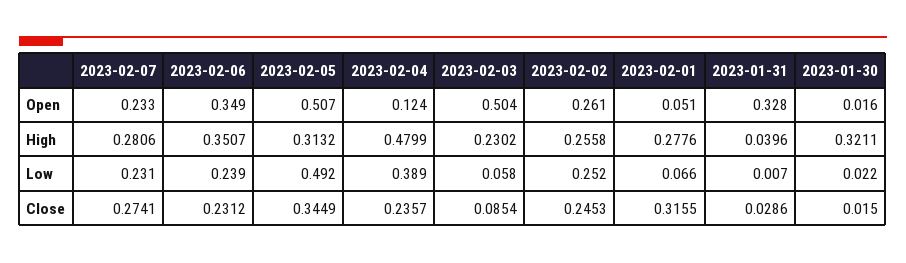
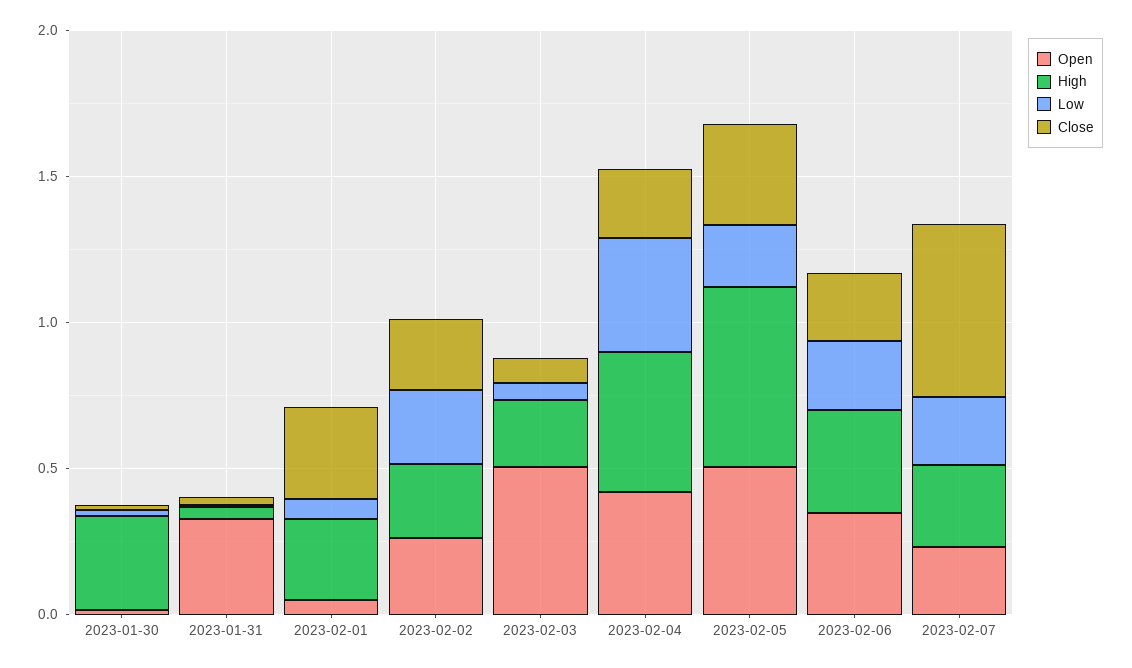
  {
    "Open": {
      "2023-02-07": 0.233,
      "2023-02-06": 0.349,
      "2023-02-05": 0.507,
-     "2023-02-04": 0.124,
+     "2023-02-04": 0.4,
      "2023-02-03": 0.504,
      "2023-02-02": 0.261,
      "2023-02-01": 0.051,
      "2023-01-31": 0.328,
      "2023-01-30": 0.016
    },
    "High": {
      "2023-02-07": 0.2806,
      "2023-02-06": 0.3507,
-     "2023-02-05": 0.3132,
+     "2023-02-05": 0.6,
      "2023-02-04": 0.4799,
      "2023-02-03": 0.2302,
      "2023-02-02": 0.2558,
      "2023-02-01": 0.2776,
      "2023-01-31": 0.0396,
      "2023-01-30": 0.3211
    },
    "Low": {
      "2023-02-07": 0.231,
      "2023-02-06": 0.239,
-     "2023-02-05": 0.492,
+     "2023-02-05": 0.2,
      "2023-02-04": 0.389,
      "2023-02-03": 0.058,
      "2023-02-02": 0.252,
      "2023-02-01": 0.066,
      "2023-01-31": 0.007,
      "2023-01-30": 0.022
    },
    "Close": {
-     "2023-02-07": 0.2741,
+     "2023-02-07": 0.6,
      "2023-02-06": 0.2312,
      "2023-02-05": 0.3449,
      "2023-02-04": 0.2357,
      "2023-02-03": 0.0854,
      "2023-02-02": 0.2453,
      "2023-02-01": 0.3155,
      "2023-01-31": 0.0286,
      "2023-01-30": 0.015
    }
  }

